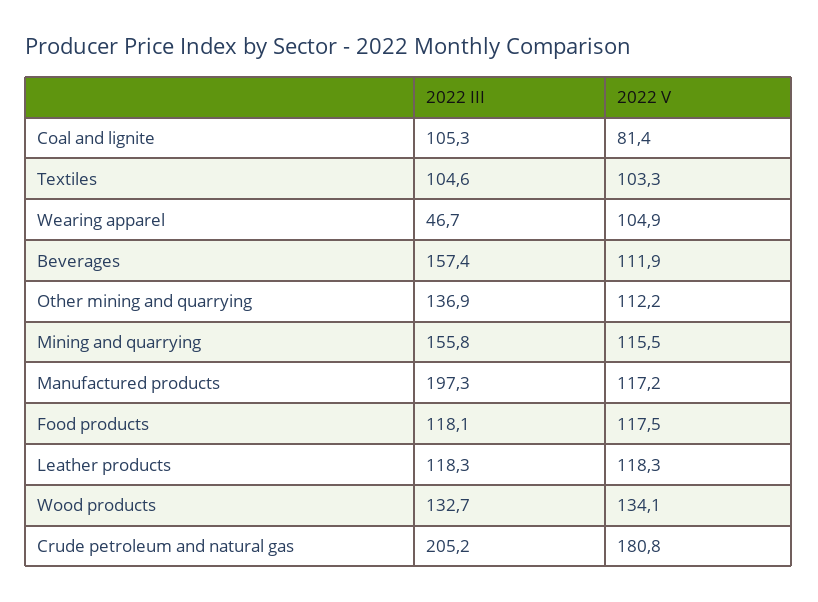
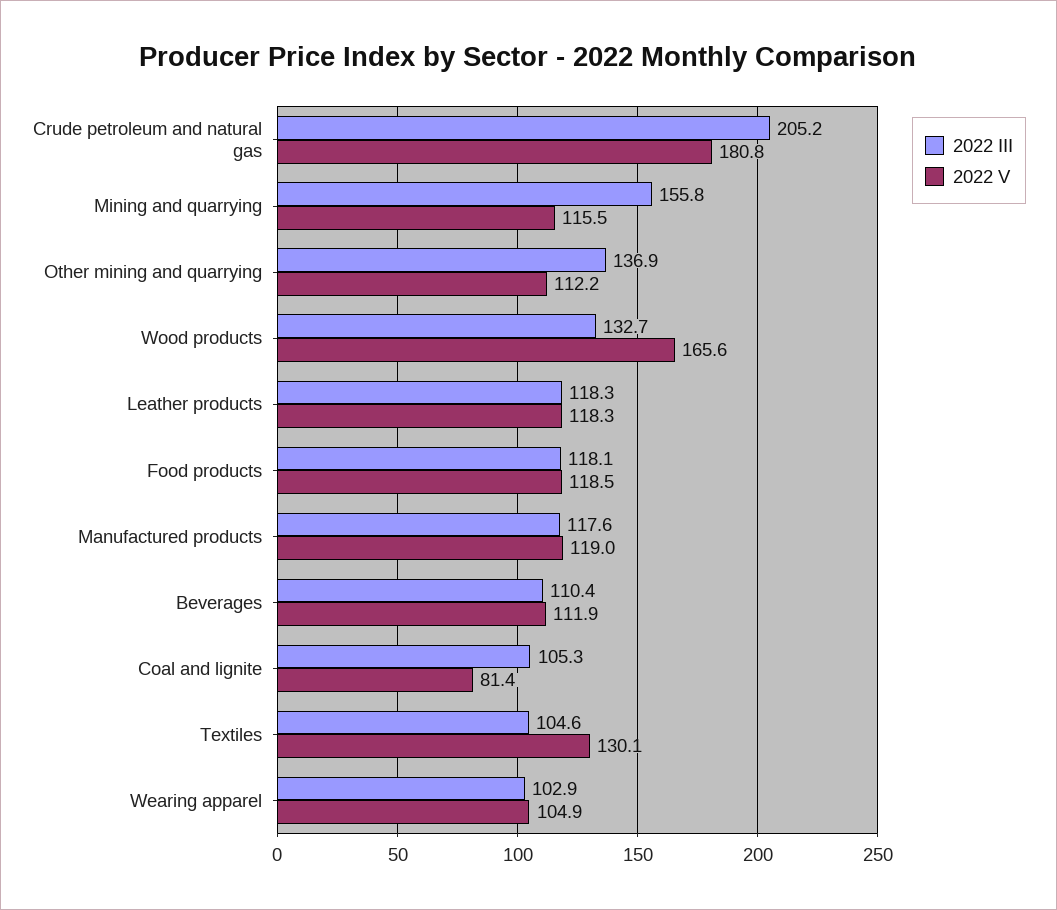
  {
    "2022 III": {
      "Coal and lignite": 105.3,
      "Textiles": 104.6,
-     "Wearing apparel": 46.7,
+     "Wearing apparel": 102.9,
-     "Beverages": 157.4,
+     "Beverages": 110.4,
      "Other mining and quarrying": 136.9,
      "Mining and quarrying": 155.8,
-     "Manufactured products": 197.3,
+     "Manufactured products": 117.6,
      "Food products": 118.1,
      "Leather products": 118.3,
      "Wood products": 132.7,
      "Crude petroleum and natural gas": 205.2
    },
    "2022 V": {
      "Coal and lignite": 81.4,
-     "Textiles": 103.3,
+     "Textiles": 130.1,
      "Wearing apparel": 104.9,
      "Beverages": 111.9,
      "Other mining and quarrying": 112.2,
      "Mining and quarrying": 115.5,
-     "Manufactured products": 117.2,
+     "Manufactured products": 119,
-     "Food products": 117.5,
+     "Food products": 118.5,
      "Leather products": 118.3,
-     "Wood products": 134.1,
+     "Wood products": 165.6,
      "Crude petroleum and natural gas": 180.8
    }
  }

